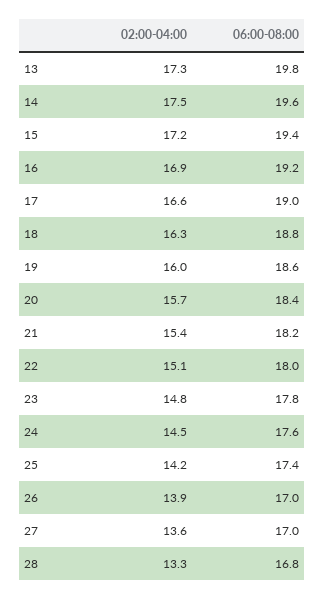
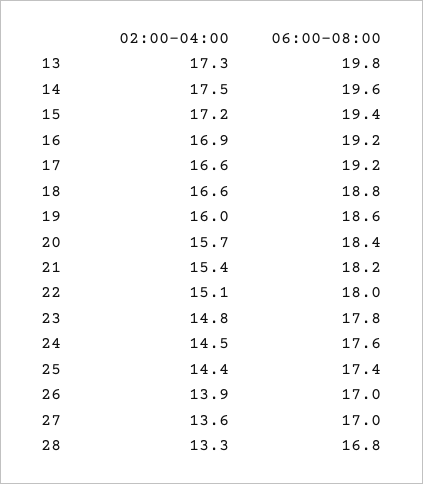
  {
    "02:00-04:00": {
      "13": 17.3,
      "14": 17.5,
      "15": 17.2,
      "16": 16.9,
      "17": 16.6,
-     "18": 16.3,
+     "18": 16.6,
      "19": 16,
      "20": 15.7,
      "21": 15.4,
      "22": 15.1,
      "23": 14.8,
      "24": 14.5,
-     "25": 14.2,
+     "25": 14.4,
      "26": 13.9,
      "27": 13.6,
      "28": 13.3
    },
    "06:00-08:00": {
      "13": 19.8,
      "14": 19.6,
      "15": 19.4,
      "16": 19.2,
-     "17": 19,
+     "17": 19.2,
      "18": 18.8,
      "19": 18.6,
      "20": 18.4,
      "21": 18.2,
      "22": 18,
      "23": 17.8,
      "24": 17.6,
      "25": 17.4,
      "26": 17,
      "27": 17,
      "28": 16.8
    }
  }

